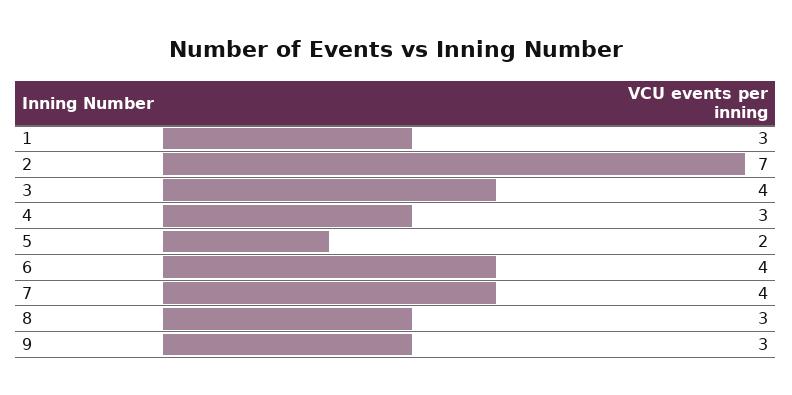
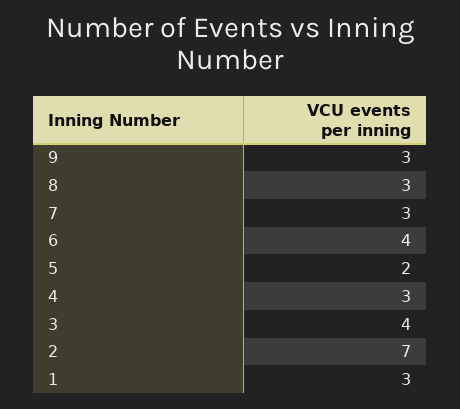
  {
    "1": 3,
    "2": 7,
    "3": 4,
    "4": 3,
    "5": 2,
    "6": 4,
-   "7": 4,
+   "7": 3,
    "8": 3,
    "9": 3
  }

